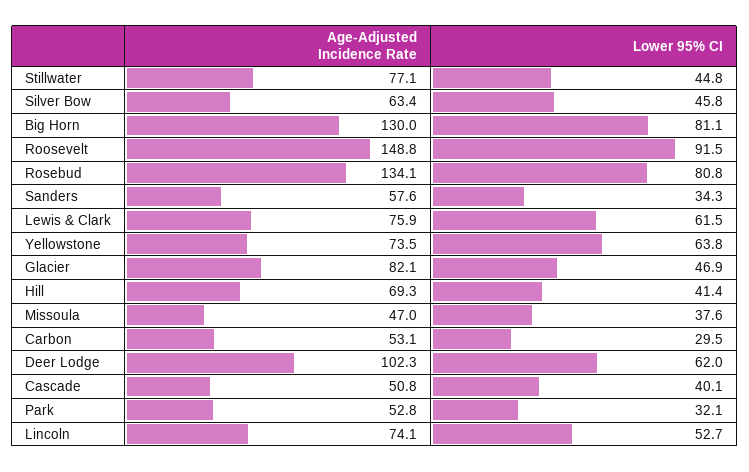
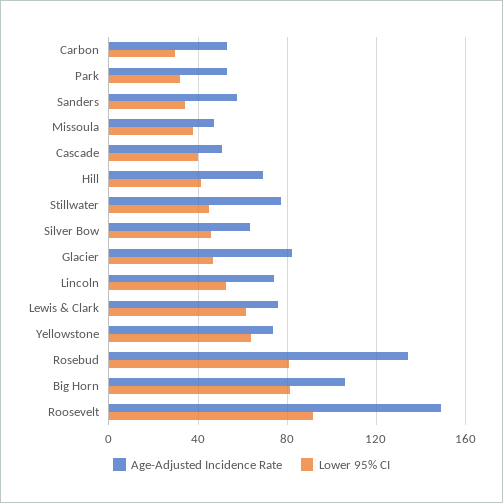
  {
    "Age-Adjusted Incidence Rate": {
      "Stillwater": 77.1,
      "Silver Bow": 63.4,
-     "Big Horn": 130,
+     "Big Horn": 105,
      "Roosevelt": 148.8,
      "Rosebud": 134.1,
      "Sanders": 57.6,
      "Lewis & Clark": 75.9,
      "Yellowstone": 73.5,
      "Glacier": 82.1,
      "Hill": 69.3,
      "Missoula": 47,
      "Carbon": 53.1,
-     "Deer Lodge": 102.3,
      "Cascade": 50.8,
      "Park": 52.8,
      "Lincoln": 74.1
    },
    "Lower 95% CI": {
      "Stillwater": 44.8,
      "Silver Bow": 45.8,
      "Big Horn": 81.1,
      "Roosevelt": 91.5,
      "Rosebud": 80.8,
      "Sanders": 34.3,
      "Lewis & Clark": 61.5,
      "Yellowstone": 63.8,
      "Glacier": 46.9,
      "Hill": 41.4,
      "Missoula": 37.6,
      "Carbon": 29.5,
-     "Deer Lodge": 62,
      "Cascade": 40.1,
      "Park": 32.1,
      "Lincoln": 52.7
    }
  }

